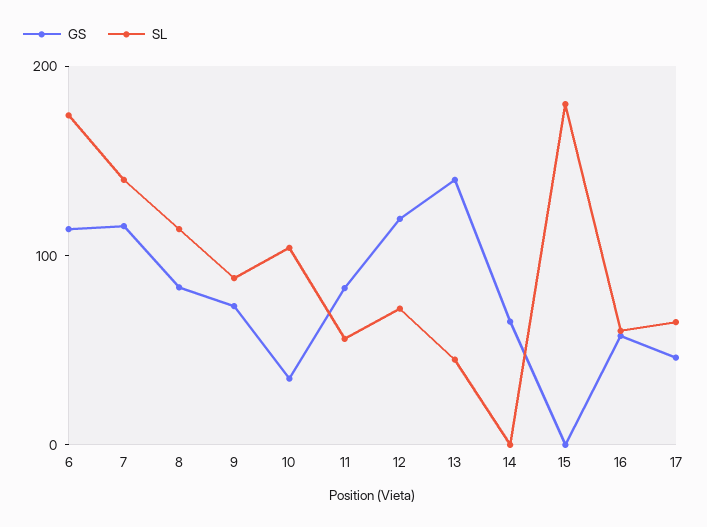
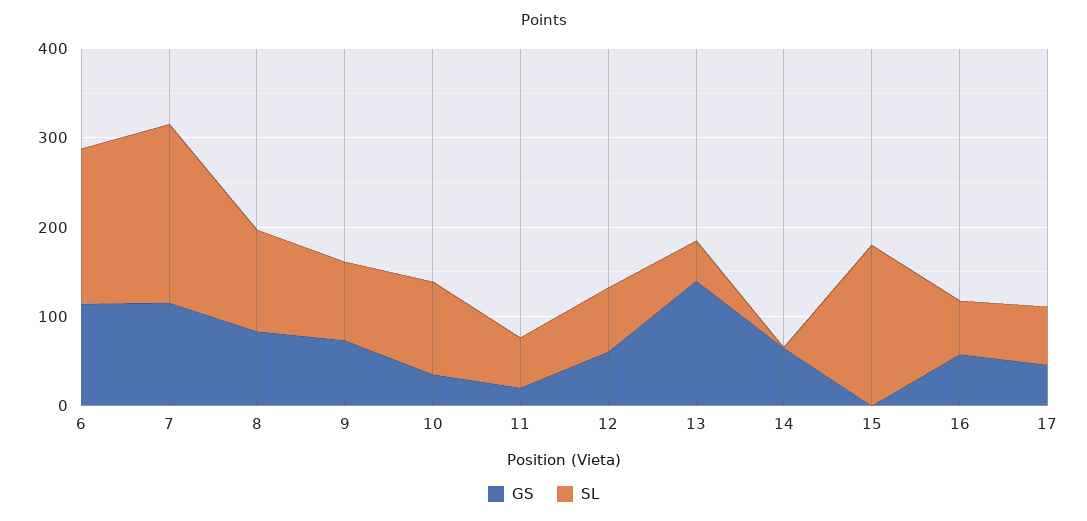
  {
    "GS": {
      "6": 120,
      "7": 120,
      "8": 80,
      "9": 80,
      "10": 40,
-     "11": 80,
+     "11": 20,
-     "12": 120,
+     "12": 60,
      "13": 140,
      "14": 60,
      "15": 0,
      "16": 60,
      "17": 40
    },
    "SL": {
      "6": 180,
-     "7": 140,
+     "7": 200,
      "8": 120,
      "9": 80,
      "10": 100,
      "11": 60,
      "12": 80,
      "13": 40,
      "14": 0,
      "15": 180,
      "16": 60,
      "17": 60
    }
  }

